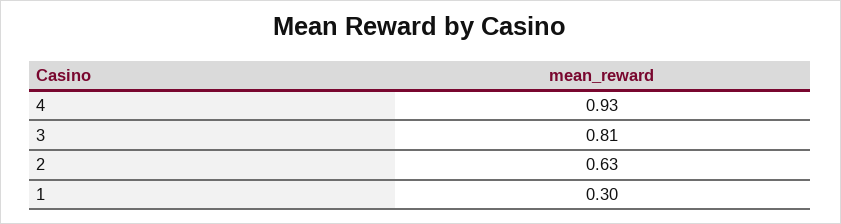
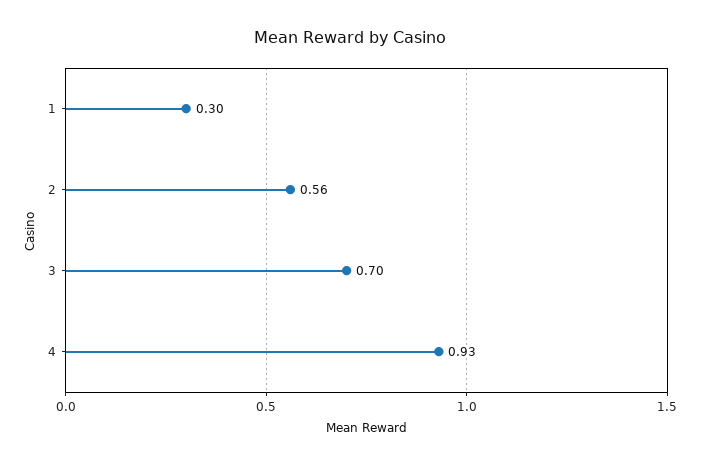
  {
    "4": 0.93,
-   "3": 0.81,
+   "3": 0.7,
-   "2": 0.63,
+   "2": 0.56,
    "1": 0.3
  }

